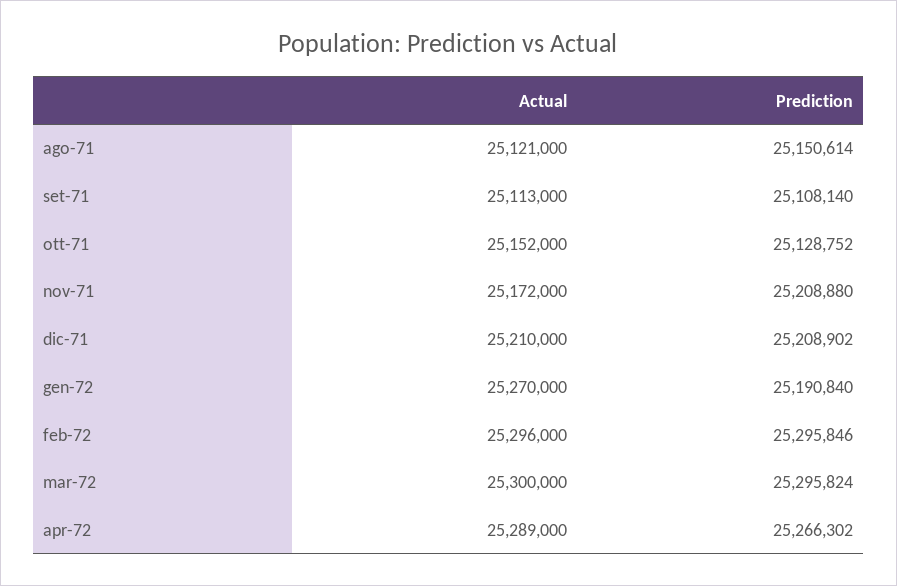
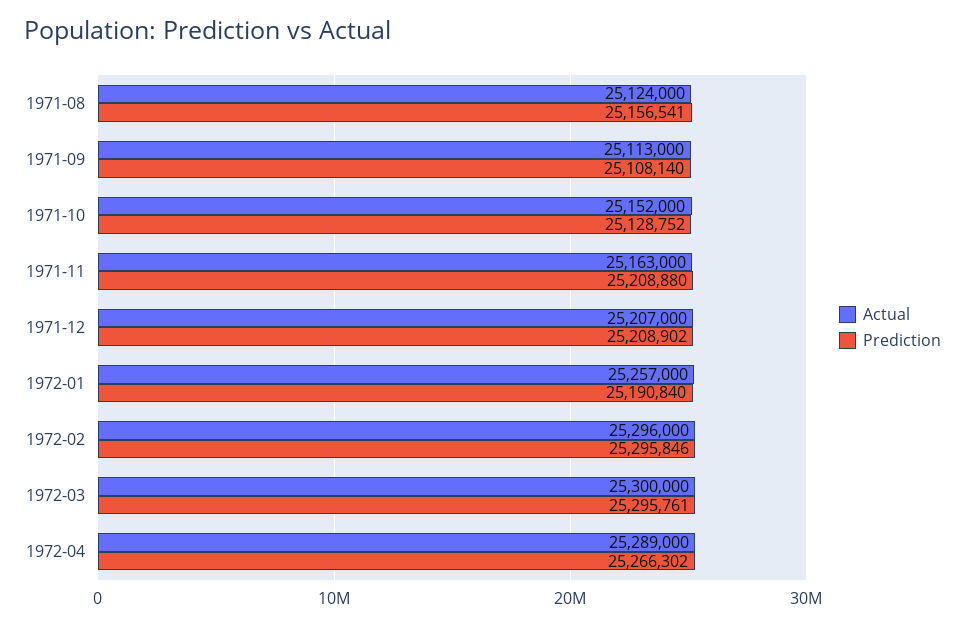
  {
    "Actual": {
-     "ago-71": 25121000,
+     "ago-71": 25124000,
      "set-71": 25113000,
      "ott-71": 25152000,
-     "nov-71": 25172000,
+     "nov-71": 25163000,
-     "dic-71": 25210000,
+     "dic-71": 25207000,
-     "gen-72": 25270000,
+     "gen-72": 25257000,
      "feb-72": 25296000,
      "mar-72": 25300000,
      "apr-72": 25289000
    },
    "Prediction": {
-     "ago-71": 25150614,
+     "ago-71": 25156541,
      "set-71": 25108140,
      "ott-71": 25128752,
      "nov-71": 25208880,
      "dic-71": 25208902,
      "gen-72": 25190840,
      "feb-72": 25295846,
-     "mar-72": 25295824,
+     "mar-72": 25295761,
      "apr-72": 25266302
    }
  }

